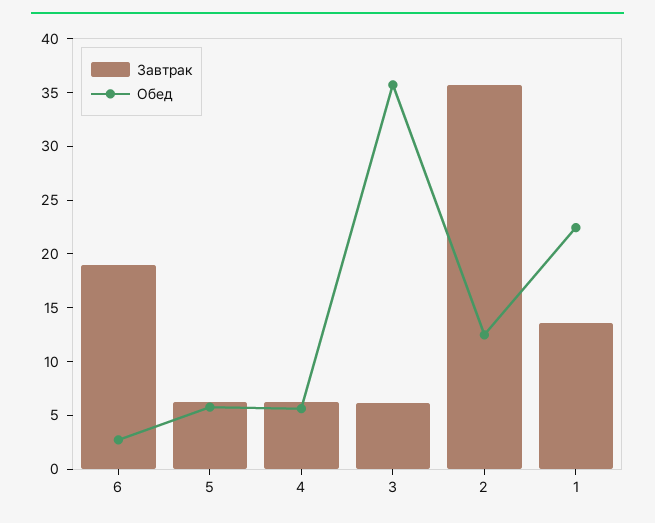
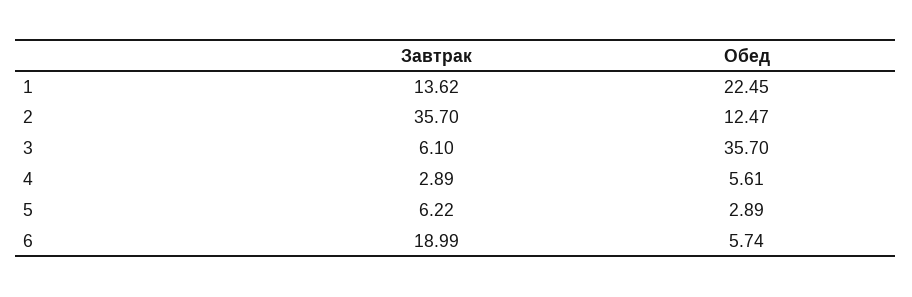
  {
    "Завтрак": {
      "6": 18.99,
      "5": 6.22,
-     "4": 6,
+     "4": 2.89,
      "3": 6.1,
      "2": 35.7,
      "1": 13.62
    },
    "Обед": {
-     "6": 3,
+     "6": 5.74,
-     "5": 6,
+     "5": 2.89,
      "4": 5.61,
      "3": 35.7,
      "2": 12.47,
      "1": 22.45
    }
  }

